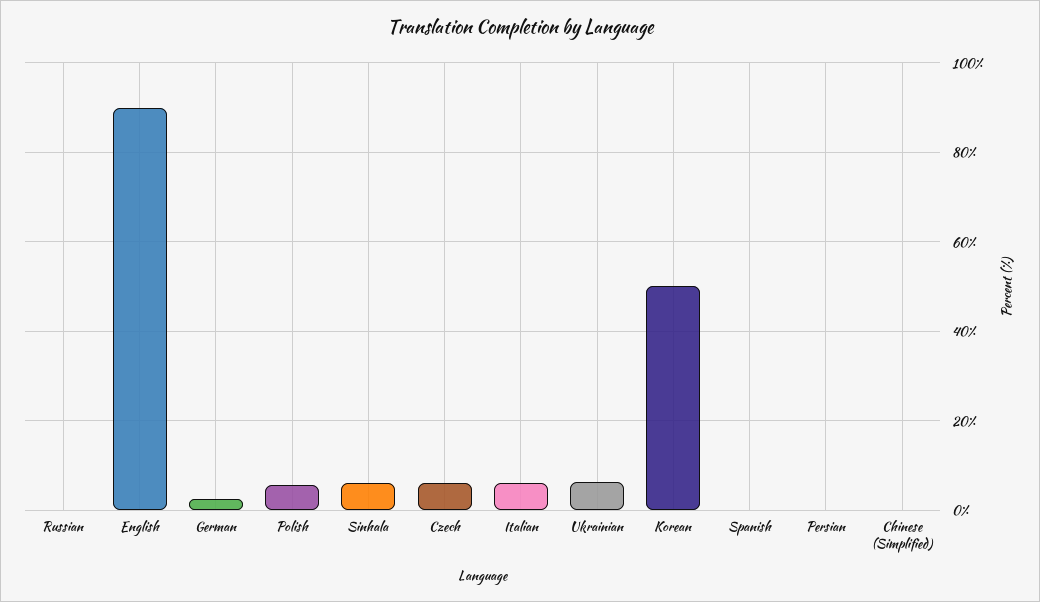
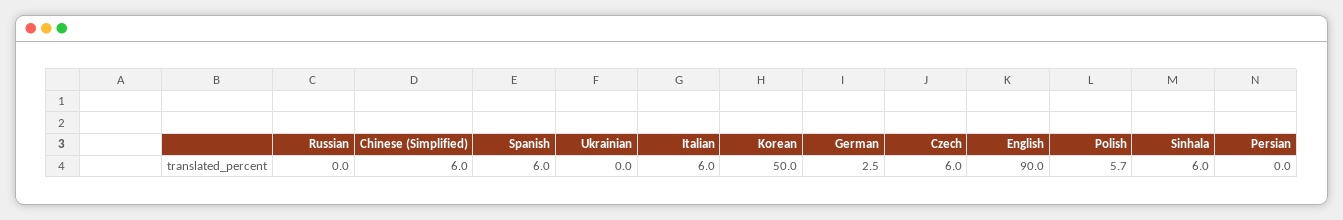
  {
    "Russian": 0,
    "English": 90,
    "German": 2.5,
    "Polish": 5.7,
    "Sinhala": 6,
    "Czech": 6,
    "Italian": 6,
-   "Ukrainian": 6,
+   "Ukrainian": 0,
    "Korean": 50,
-   "Spanish": 0,
+   "Spanish": 6,
    "Persian": 0,
-   "Chinese (Simplified)": 0
+   "Chinese (Simplified)": 6
  }

